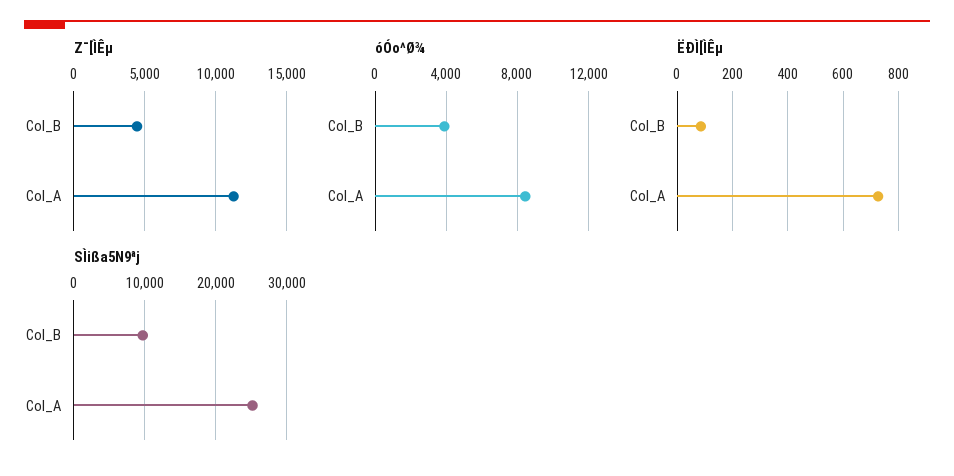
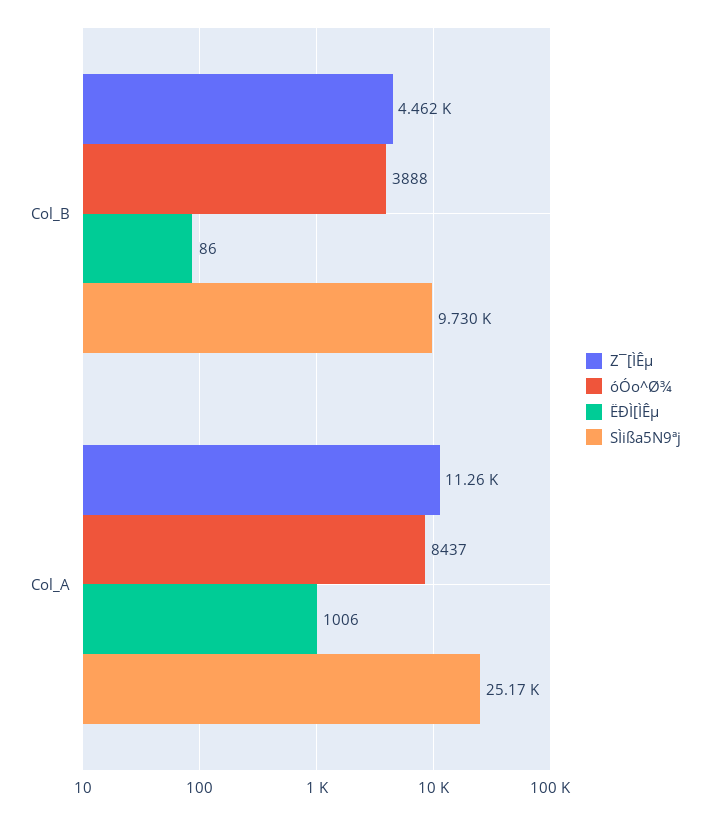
  {
    "Z¯[ÌÊµ": {
      "Col_B": 4462,
      "Col_A": 11260
    },
    "óÓo^Ø¾": {
      "Col_B": 3888,
      "Col_A": 8437
    },
    "ËÐÌ[ÌÊµ": {
      "Col_B": 86,
-     "Col_A": 725
+     "Col_A": 1006
    },
    "SÌißa5N9ªj": {
      "Col_B": 9730,
      "Col_A": 25170
    }
  }

